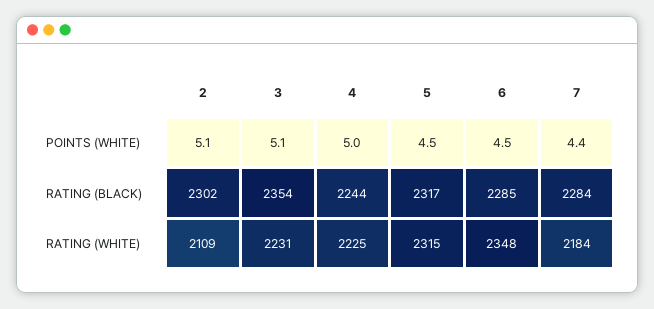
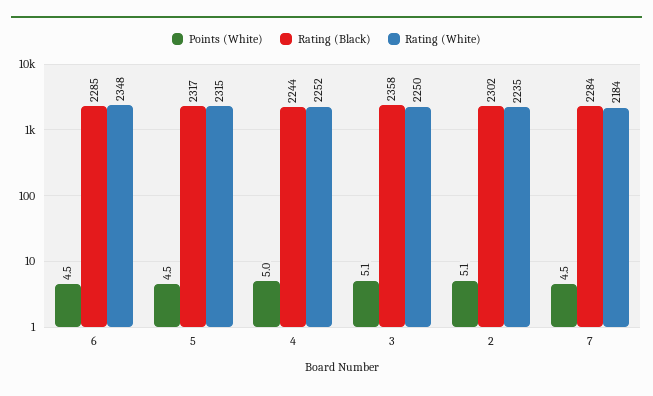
  {
    "POINTS (WHITE)": {
      "2": 5.1,
      "3": 5.1,
      "4": 5,
      "5": 4.5,
      "6": 4.5,
-     "7": 4.4
+     "7": 4.5
    },
    "RATING (BLACK)": {
      "2": 2302,
-     "3": 2354,
+     "3": 2358,
      "4": 2244,
      "5": 2317,
      "6": 2285,
      "7": 2284
    },
    "RATING (WHITE)": {
-     "2": 2109,
+     "2": 2235,
-     "3": 2231,
+     "3": 2250,
-     "4": 2225,
+     "4": 2252,
      "5": 2315,
      "6": 2348,
      "7": 2184
    }
  }

